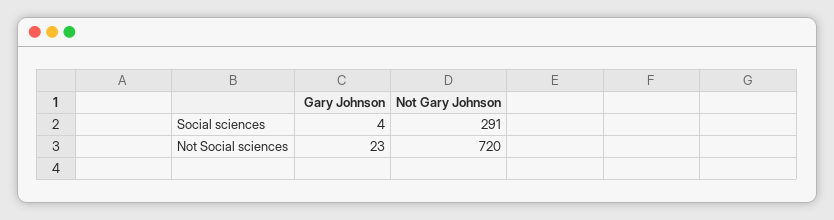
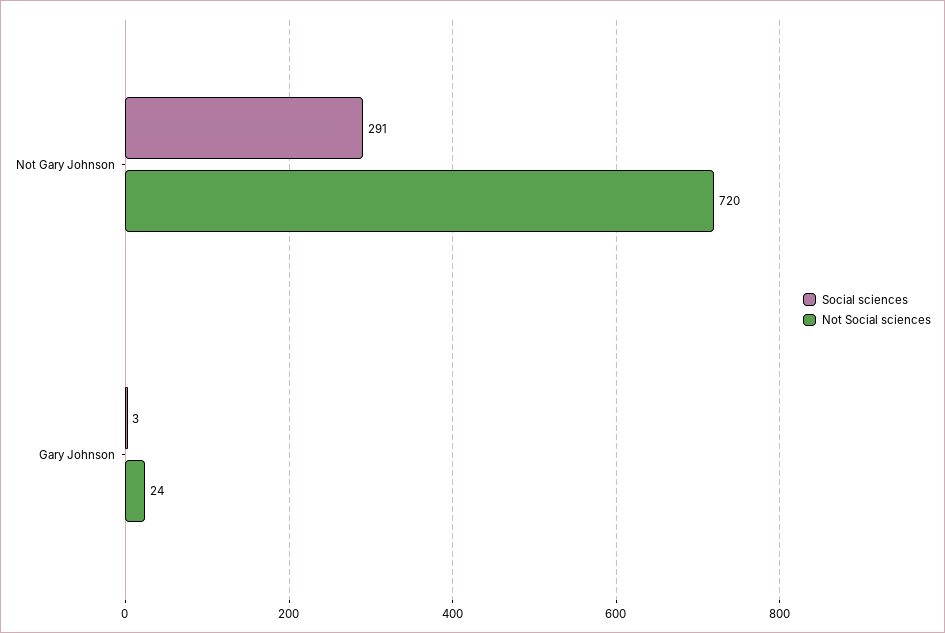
  {
    "Social sciences": {
-     "Gary Johnson": 4,
+     "Gary Johnson": 3,
      "Not Gary Johnson": 291
    },
    "Not Social sciences": {
-     "Gary Johnson": 23,
+     "Gary Johnson": 24,
      "Not Gary Johnson": 720
    }
  }

